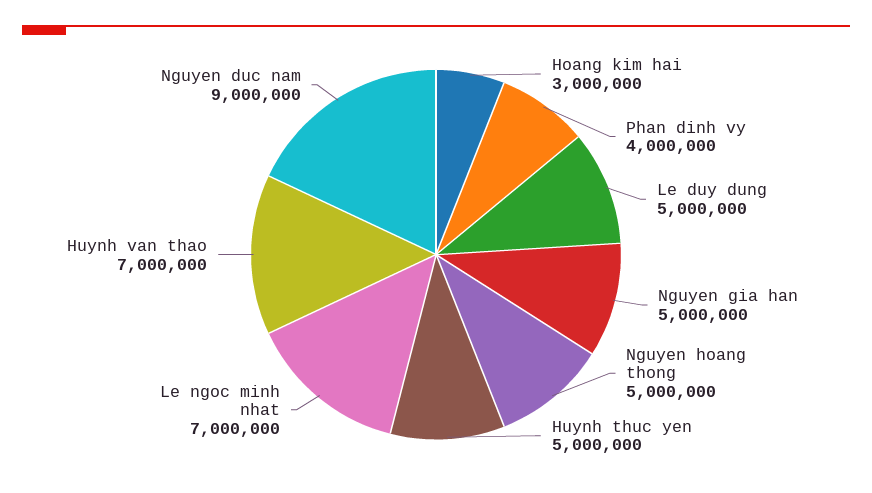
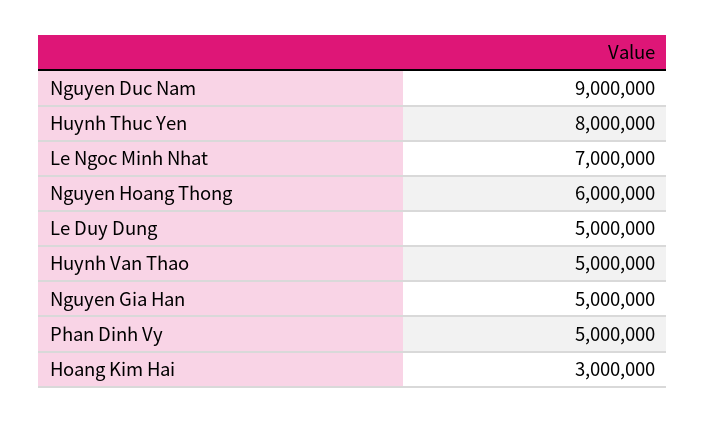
  {
    "Hoang kim hai": 3000000,
-   "Phan dinh vy": 4000000,
+   "Phan dinh vy": 5000000,
    "Le duy dung": 5000000,
    "Nguyen gia han": 5000000,
-   "Nguyen hoang thong": 5000000,
+   "Nguyen hoang thong": 6000000,
-   "Huynh thuc yen": 5000000,
+   "Huynh thuc yen": 8000000,
    "Le ngoc minh nhat": 7000000,
-   "Huynh van thao": 7000000,
+   "Huynh van thao": 5000000,
    "Nguyen duc nam": 9000000
  }

